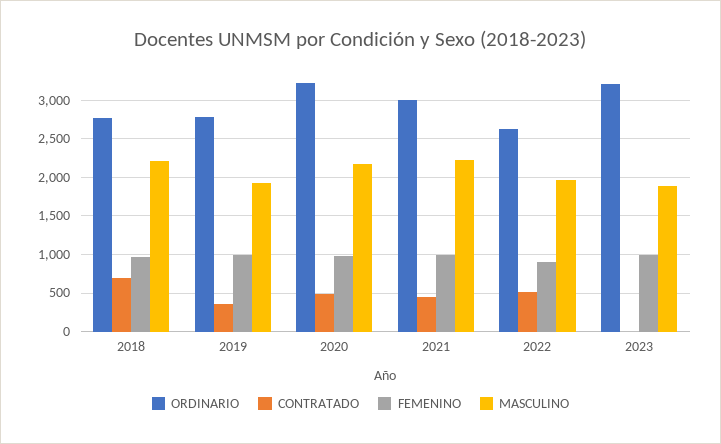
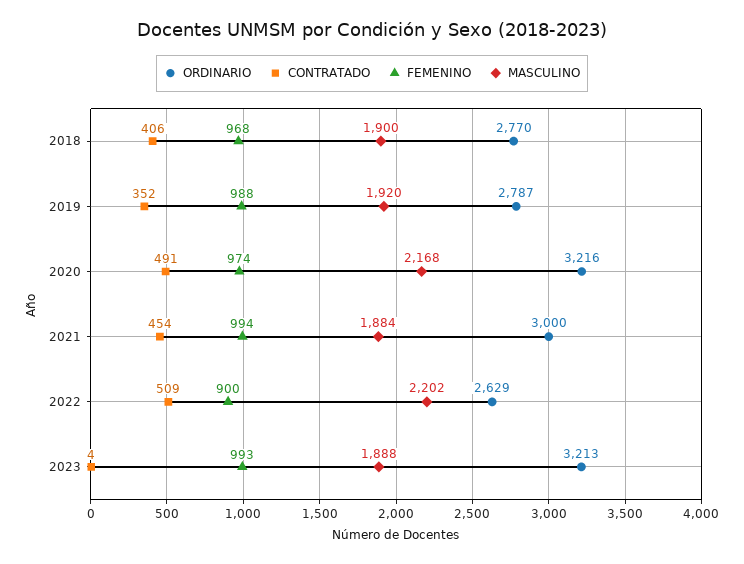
  {
    "ORDINARIO": {
      "2018": 2770,
      "2019": 2787,
      "2020": 3216,
      "2021": 3000,
      "2022": 2629,
      "2023": 3213
    },
    "CONTRATADO": {
-     "2018": 700,
+     "2018": 406,
      "2019": 352,
      "2020": 491,
      "2021": 454,
      "2022": 509,
      "2023": 4
    },
    "FEMENINO": {
      "2018": 968,
      "2019": 988,
      "2020": 974,
      "2021": 994,
      "2022": 900,
      "2023": 993
    },
    "MASCULINO": {
-     "2018": 2200,
+     "2018": 1900,
      "2019": 1920,
      "2020": 2168,
-     "2021": 2200,
+     "2021": 1884,
-     "2022": 2000,
+     "2022": 2202,
      "2023": 1888
    }
  }

